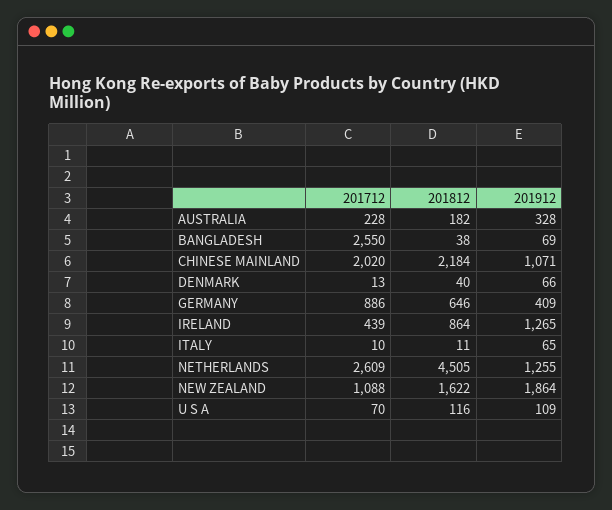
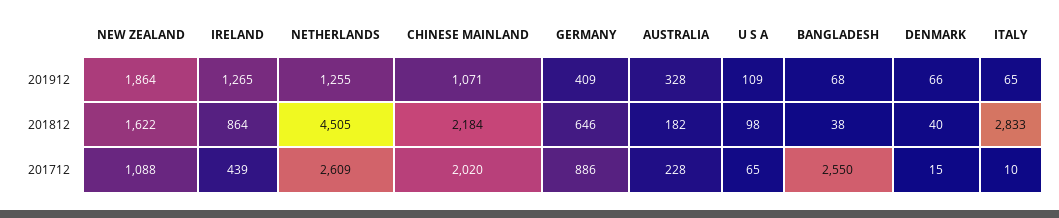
  {
    "201712": {
      "AUSTRALIA": 228,
      "BANGLADESH": 2550,
      "CHINESE MAINLAND": 2020,
-     "DENMARK": 13,
+     "DENMARK": 15,
      "GERMANY": 886,
      "IRELAND": 439,
      "ITALY": 10,
      "NETHERLANDS": 2609,
      "NEW ZEALAND": 1088,
-     "U S A": 70
+     "U S A": 65
    },
    "201812": {
      "AUSTRALIA": 182,
      "BANGLADESH": 38,
      "CHINESE MAINLAND": 2184,
      "DENMARK": 40,
      "GERMANY": 646,
      "IRELAND": 864,
-     "ITALY": 11,
+     "ITALY": 2833,
      "NETHERLANDS": 4505,
      "NEW ZEALAND": 1622,
-     "U S A": 116
+     "U S A": 98
    },
    "201912": {
      "AUSTRALIA": 328,
-     "BANGLADESH": 69,
+     "BANGLADESH": 68,
      "CHINESE MAINLAND": 1071,
      "DENMARK": 66,
      "GERMANY": 409,
      "IRELAND": 1265,
      "ITALY": 65,
      "NETHERLANDS": 1255,
      "NEW ZEALAND": 1864,
      "U S A": 109
    }
  }

